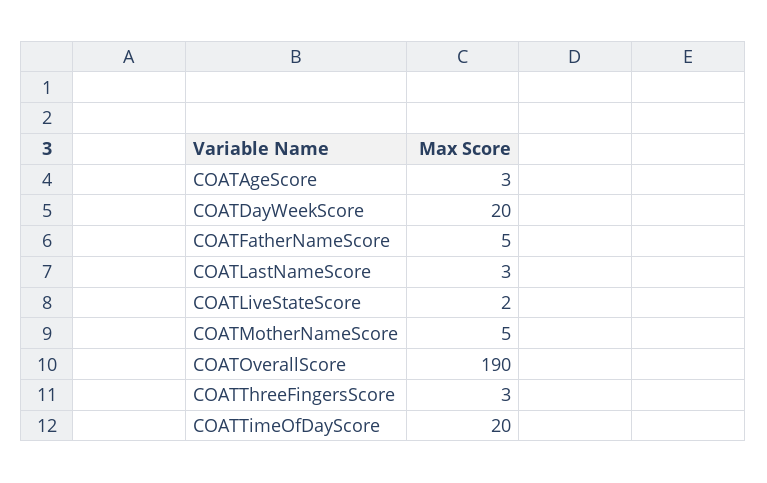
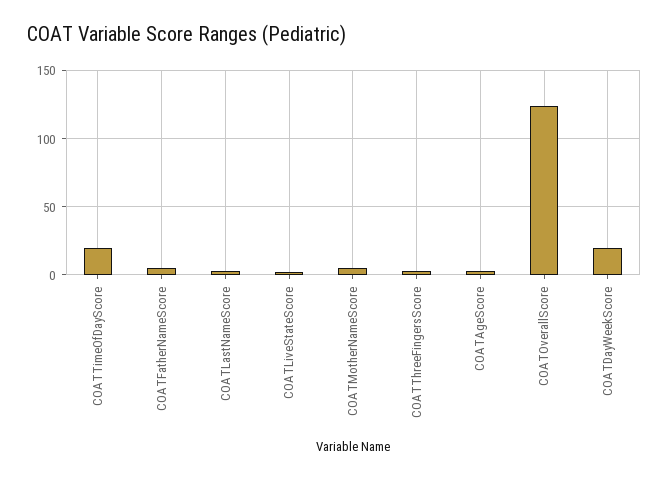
  {
    "COATAgeScore": 3,
    "COATDayWeekScore": 20,
    "COATFatherNameScore": 5,
    "COATLastNameScore": 3,
    "COATLiveStateScore": 2,
    "COATMotherNameScore": 5,
-   "COATOverallScore": 190,
+   "COATOverallScore": 125,
    "COATThreeFingersScore": 3,
    "COATTimeOfDayScore": 20
  }

